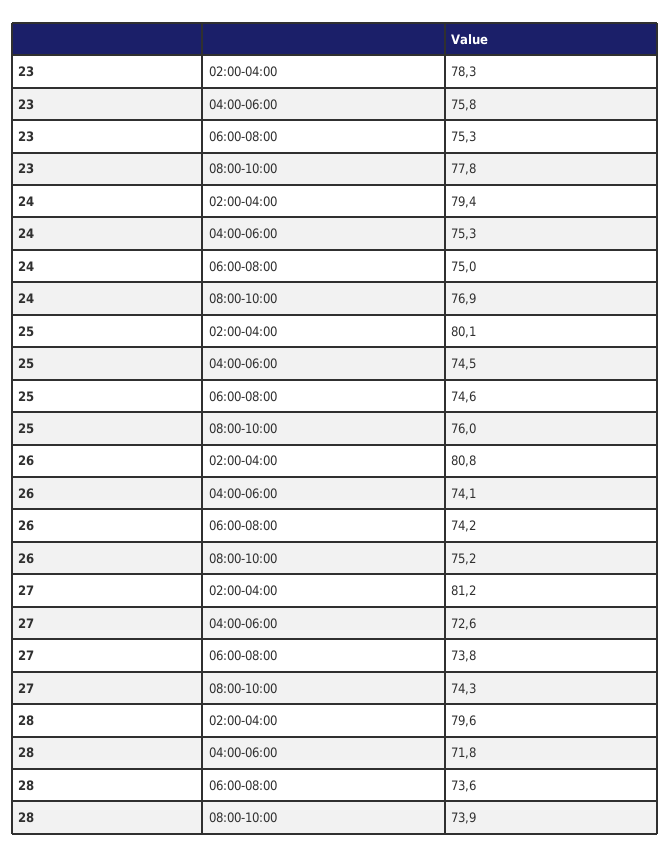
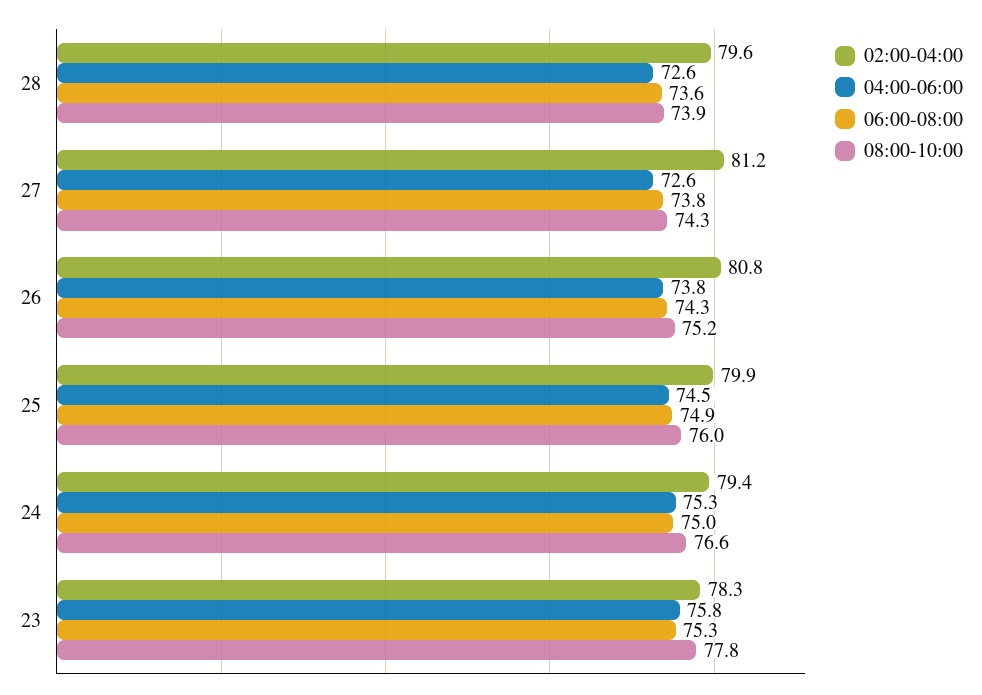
  {
    "02:00-04:00": {
      "23": 78.3,
      "24": 79.4,
-     "25": 80.1,
+     "25": 79.9,
      "26": 80.8,
      "27": 81.2,
      "28": 79.6
    },
    "04:00-06:00": {
      "23": 75.8,
      "24": 75.3,
      "25": 74.5,
-     "26": 74.1,
+     "26": 73.8,
      "27": 72.6,
-     "28": 71.8
+     "28": 72.6
    },
    "06:00-08:00": {
      "23": 75.3,
      "24": 75,
-     "25": 74.6,
+     "25": 74.9,
-     "26": 74.2,
+     "26": 74.3,
      "27": 73.8,
      "28": 73.6
    },
    "08:00-10:00": {
      "23": 77.8,
-     "24": 76.9,
+     "24": 76.6,
      "25": 76,
      "26": 75.2,
      "27": 74.3,
      "28": 73.9
    }
  }

